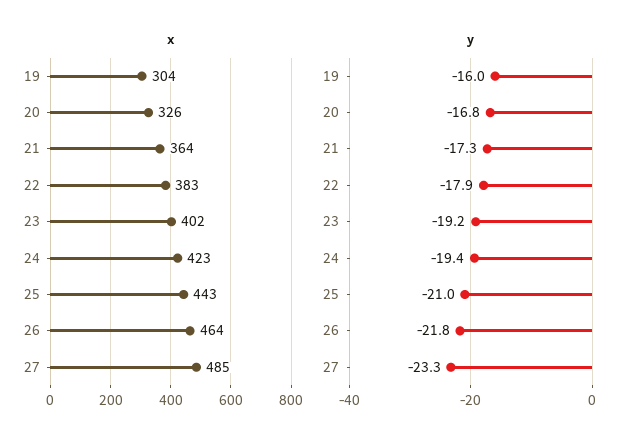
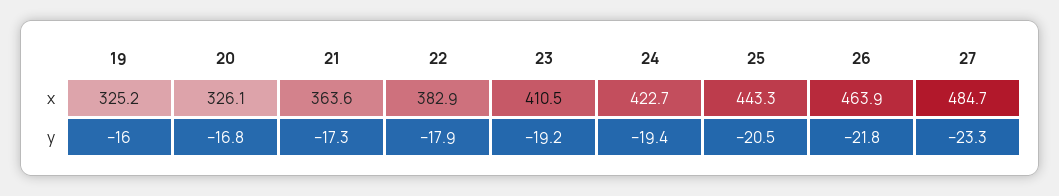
  {
    "x": {
-     "19": 304,
+     "19": 325.2,
      "20": 326.1,
      "21": 363.6,
      "22": 382.9,
-     "23": 402,
+     "23": 410.5,
      "24": 422.7,
      "25": 443.3,
      "26": 463.9,
      "27": 484.7
    },
    "y": {
      "19": -16,
      "20": -16.8,
      "21": -17.3,
      "22": -17.9,
      "23": -19.2,
      "24": -19.4,
-     "25": -21,
+     "25": -20.5,
      "26": -21.8,
      "27": -23.3
    }
  }

